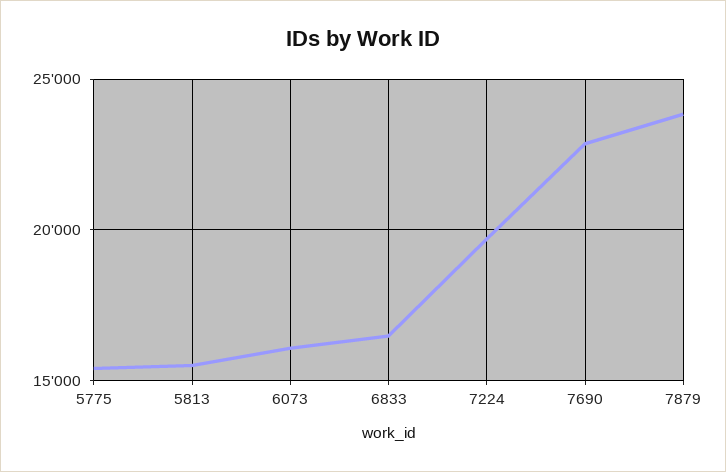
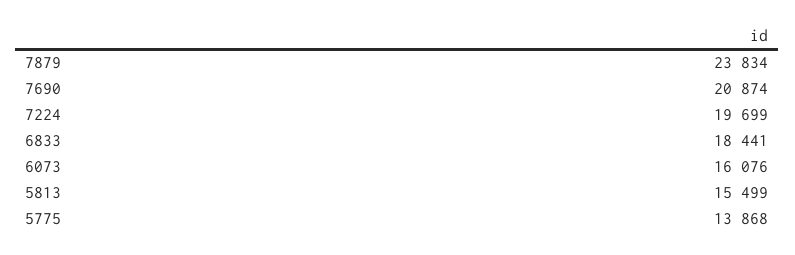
  {
-   "5775": 15500,
+   "5775": 13868,
    "5813": 15499,
    "6073": 16076,
-   "6833": 16500,
+   "6833": 18441,
    "7224": 19699,
-   "7690": 23000,
+   "7690": 20874,
    "7879": 23834
  }

